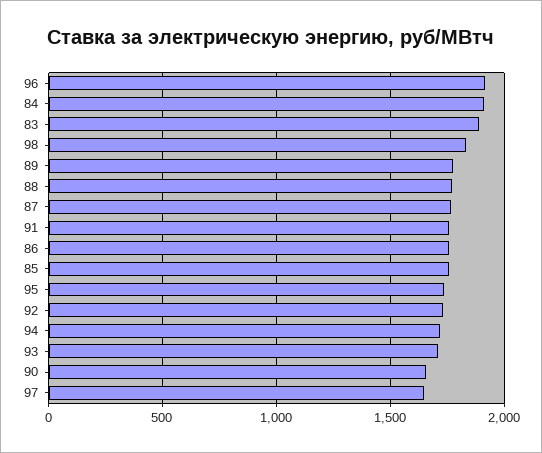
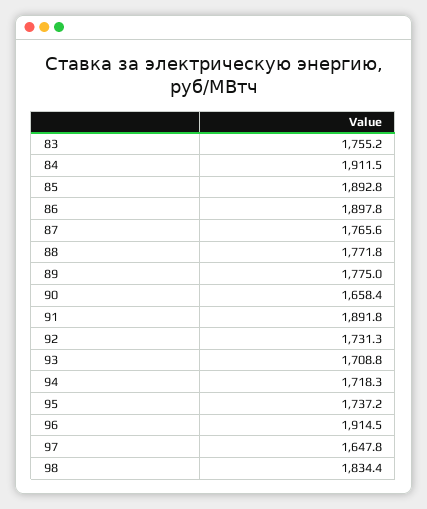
  {
    "96": 1914.5,
    "84": 1911.5,
-   "83": 1900,
+   "83": 1755.2,
    "98": 1834.4,
    "89": 1775,
    "88": 1771.8,
    "87": 1765.6,
-   "91": 1750,
+   "91": 1891.8,
-   "86": 1750,
+   "86": 1897.8,
-   "85": 1750,
+   "85": 1892.8,
    "95": 1737.2,
    "92": 1731.3,
    "94": 1718.3,
    "93": 1708.8,
    "90": 1658.4,
    "97": 1647.8
  }

